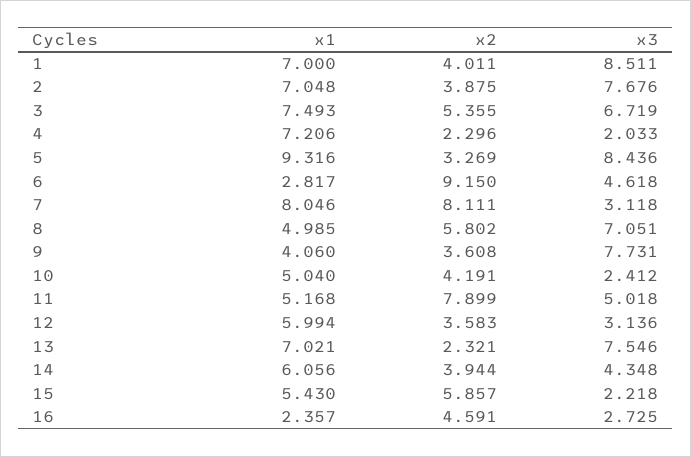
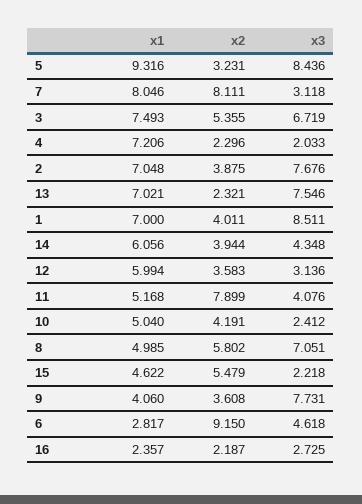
  {
    "x1": {
      "1": 7,
      "2": 7.048,
      "3": 7.493,
      "4": 7.206,
      "5": 9.316,
      "6": 2.817,
      "7": 8.046,
      "8": 4.985,
      "9": 4.06,
      "10": 5.04,
      "11": 5.168,
      "12": 5.994,
      "13": 7.021,
      "14": 6.056,
-     "15": 5.43,
+     "15": 4.622,
      "16": 2.357
    },
    "x2": {
      "1": 4.011,
      "2": 3.875,
      "3": 5.355,
      "4": 2.296,
-     "5": 3.269,
+     "5": 3.231,
      "6": 9.15,
      "7": 8.111,
      "8": 5.802,
      "9": 3.608,
      "10": 4.191,
      "11": 7.899,
      "12": 3.583,
      "13": 2.321,
      "14": 3.944,
-     "15": 5.857,
+     "15": 5.479,
-     "16": 4.591
+     "16": 2.187
    },
    "x3": {
      "1": 8.511,
      "2": 7.676,
      "3": 6.719,
      "4": 2.033,
      "5": 8.436,
      "6": 4.618,
      "7": 3.118,
      "8": 7.051,
      "9": 7.731,
      "10": 2.412,
-     "11": 5.018,
+     "11": 4.076,
      "12": 3.136,
      "13": 7.546,
      "14": 4.348,
      "15": 2.218,
      "16": 2.725
    }
  }

